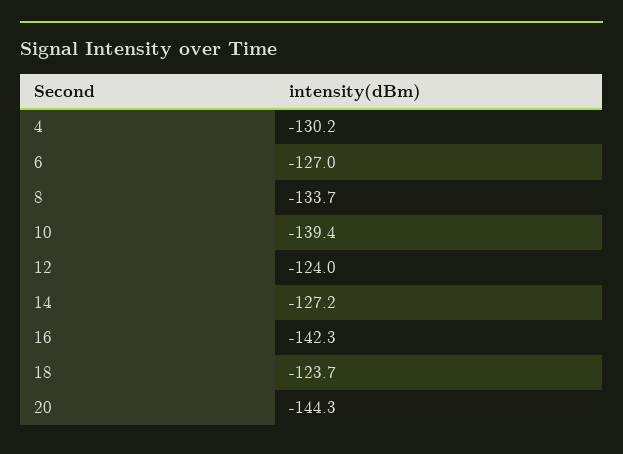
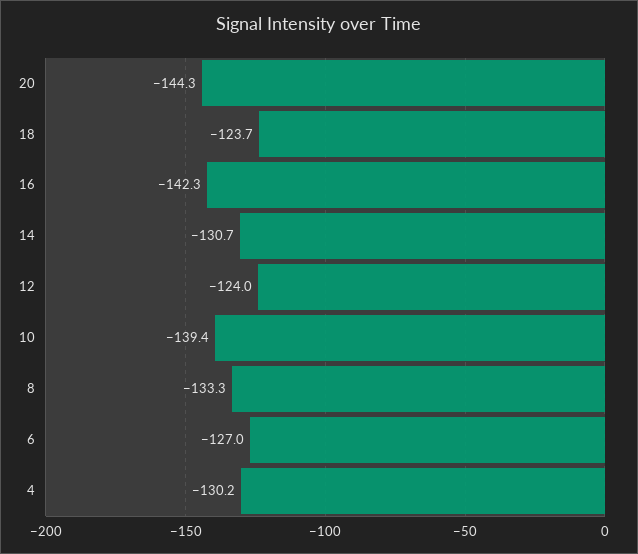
  {
    "4": -130.2,
    "6": -127,
-   "8": -133.7,
+   "8": -133.3,
    "10": -139.4,
    "12": -124,
-   "14": -127.2,
+   "14": -130.7,
    "16": -142.3,
    "18": -123.7,
    "20": -144.3
  }

